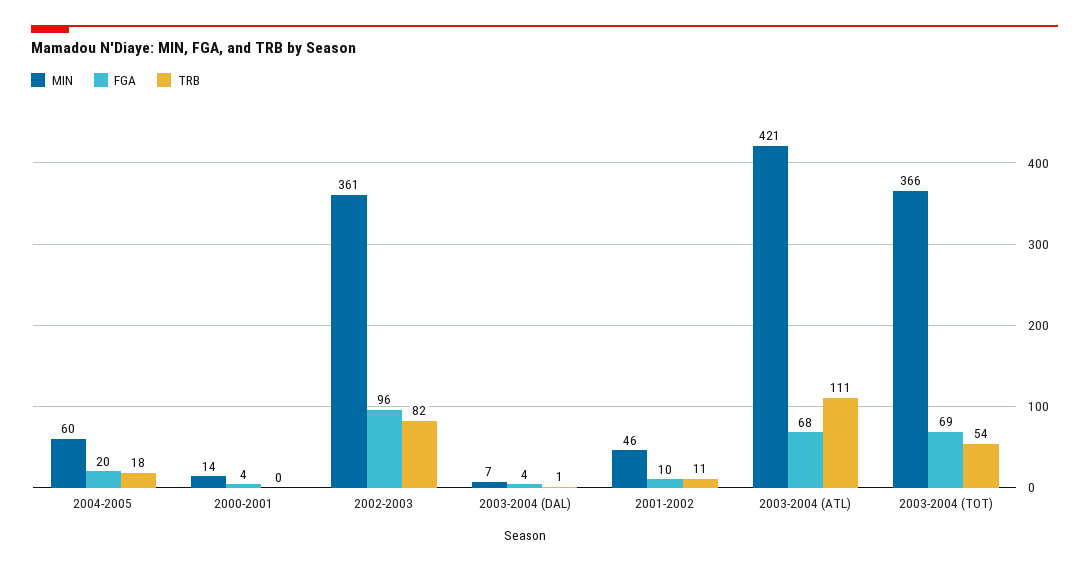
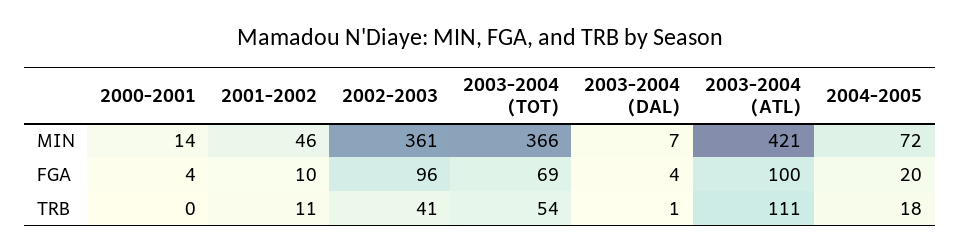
  {
    "MIN": {
-     "2004-2005": 60,
+     "2004-2005": 72,
      "2000-2001": 14,
      "2002-2003": 361,
      "2003-2004 (DAL)": 7,
      "2001-2002": 46,
      "2003-2004 (ATL)": 421,
      "2003-2004 (TOT)": 366
    },
    "FGA": {
      "2004-2005": 20,
      "2000-2001": 4,
      "2002-2003": 96,
      "2003-2004 (DAL)": 4,
      "2001-2002": 10,
-     "2003-2004 (ATL)": 68,
+     "2003-2004 (ATL)": 100,
      "2003-2004 (TOT)": 69
    },
    "TRB": {
      "2004-2005": 18,
      "2000-2001": 0,
-     "2002-2003": 82,
+     "2002-2003": 41,
      "2003-2004 (DAL)": 1,
      "2001-2002": 11,
      "2003-2004 (ATL)": 111,
      "2003-2004 (TOT)": 54
    }
  }

